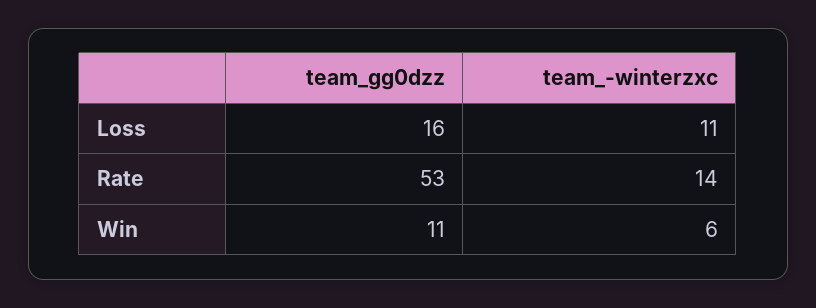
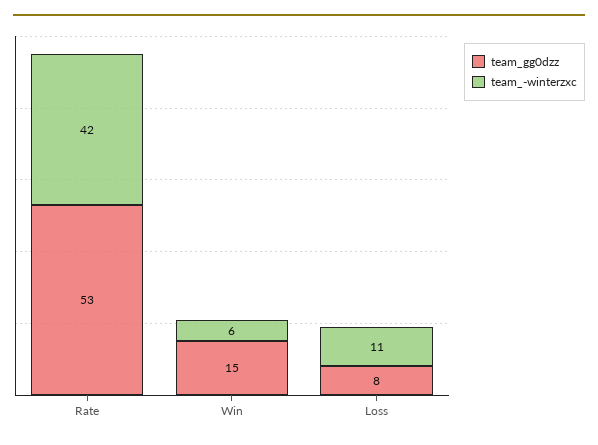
  {
    "team_gg0dzz": {
-     "Loss": 16,
+     "Loss": 8,
      "Rate": 53,
-     "Win": 11
+     "Win": 15
    },
    "team_-winterzxc": {
      "Loss": 11,
-     "Rate": 14,
+     "Rate": 42,
      "Win": 6
    }
  }

